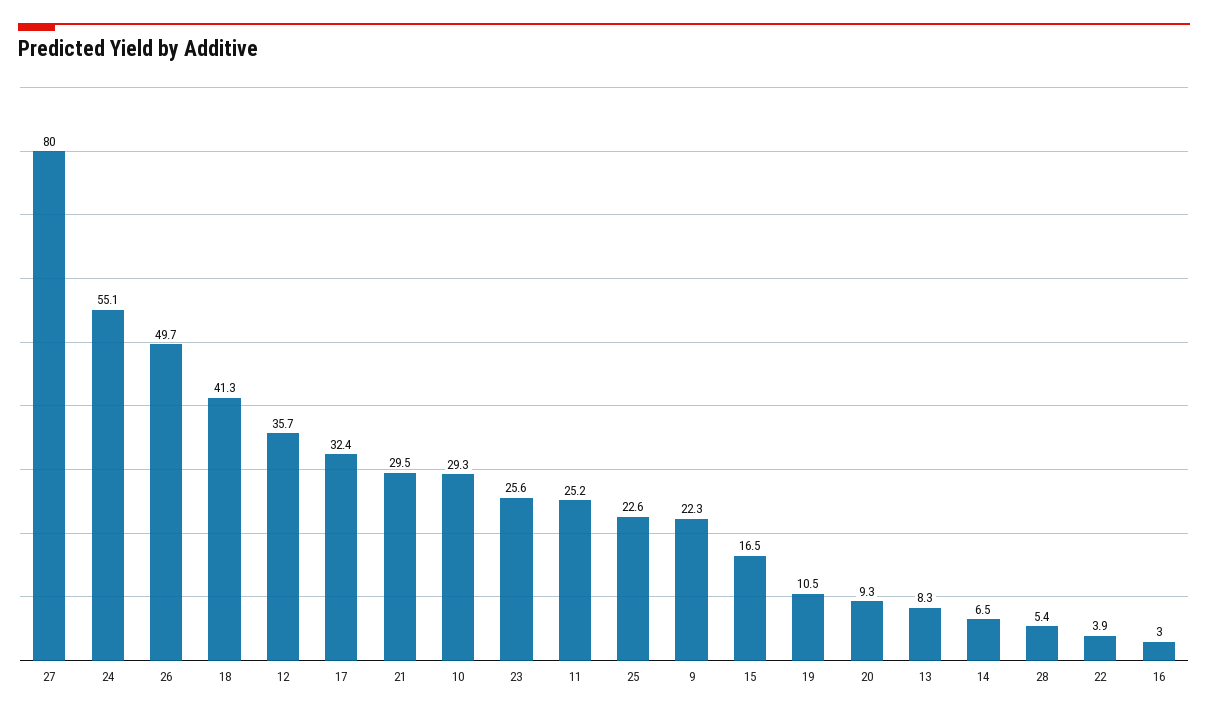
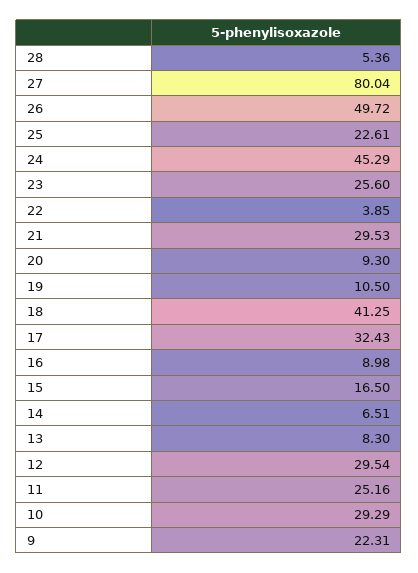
  {
    "27": 80.04,
-   "24": 55.1,
+   "24": 45.29,
    "26": 49.72,
    "18": 41.25,
-   "12": 35.7,
+   "12": 29.54,
    "17": 32.43,
    "21": 29.53,
    "10": 29.29,
    "23": 25.6,
    "11": 25.16,
    "25": 22.61,
    "9": 22.31,
    "15": 16.5,
    "19": 10.5,
    "20": 9.3,
    "13": 8.3,
    "14": 6.51,
    "28": 5.36,
    "22": 3.85,
-   "16": 3
+   "16": 8.98
  }

